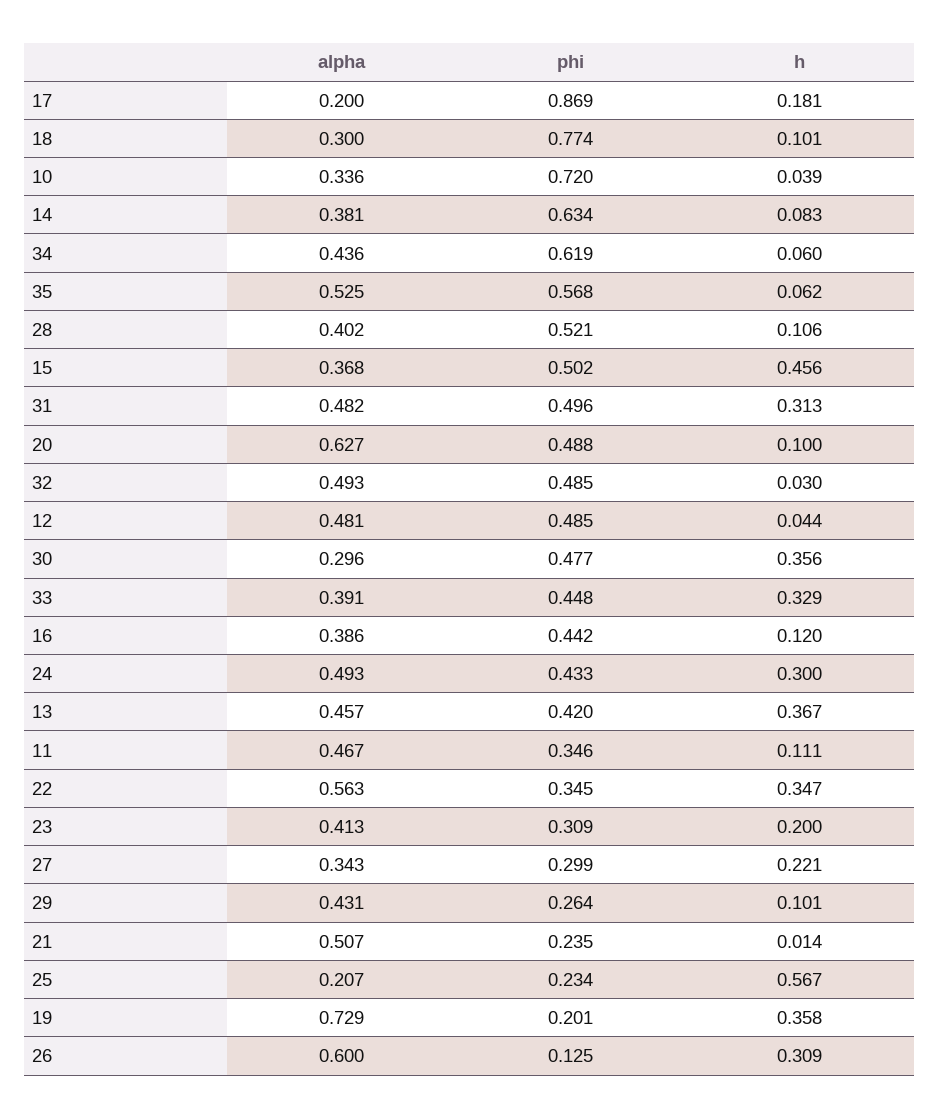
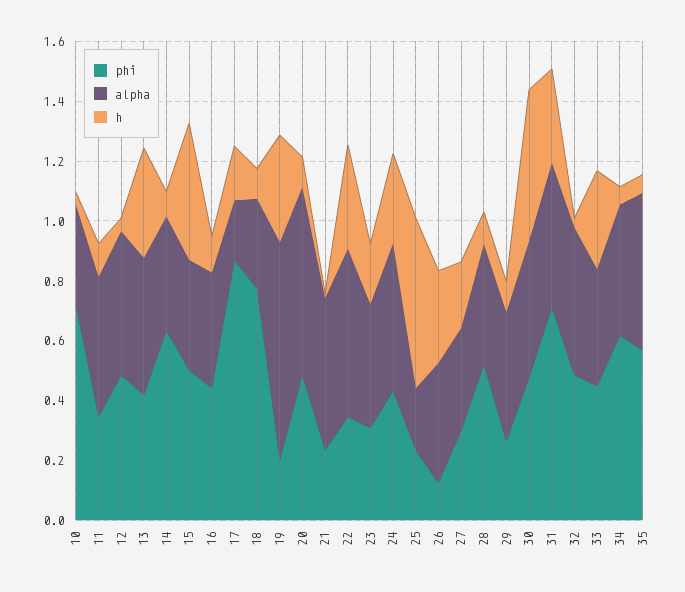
  {
    "alpha": {
      "17": 0.2,
      "18": 0.3,
      "10": 0.336,
      "14": 0.381,
      "34": 0.436,
      "35": 0.525,
      "28": 0.402,
      "15": 0.368,
      "31": 0.482,
      "20": 0.627,
      "32": 0.493,
      "12": 0.481,
-     "30": 0.296,
+     "30": 0.45,
      "33": 0.391,
      "16": 0.386,
      "24": 0.493,
      "13": 0.457,
      "11": 0.467,
      "22": 0.563,
      "23": 0.413,
      "27": 0.343,
      "29": 0.431,
      "21": 0.507,
      "25": 0.207,
      "19": 0.729,
-     "26": 0.6
+     "26": 0.4
    },
    "phi": {
      "17": 0.869,
      "18": 0.774,
      "10": 0.72,
      "14": 0.634,
      "34": 0.619,
      "35": 0.568,
      "28": 0.521,
      "15": 0.502,
-     "31": 0.496,
+     "31": 0.7,
      "20": 0.488,
      "32": 0.485,
      "12": 0.485,
      "30": 0.477,
      "33": 0.448,
      "16": 0.442,
      "24": 0.433,
      "13": 0.42,
      "11": 0.346,
      "22": 0.345,
      "23": 0.309,
      "27": 0.299,
      "29": 0.264,
      "21": 0.235,
      "25": 0.234,
      "19": 0.201,
      "26": 0.125
    },
    "h": {
      "17": 0.181,
      "18": 0.101,
      "10": 0.039,
      "14": 0.083,
      "34": 0.06,
      "35": 0.062,
      "28": 0.106,
      "15": 0.456,
      "31": 0.313,
      "20": 0.1,
      "32": 0.03,
      "12": 0.044,
-     "30": 0.356,
+     "30": 0.5,
      "33": 0.329,
      "16": 0.12,
      "24": 0.3,
      "13": 0.367,
      "11": 0.111,
      "22": 0.347,
      "23": 0.2,
      "27": 0.221,
      "29": 0.101,
      "21": 0.014,
      "25": 0.567,
      "19": 0.358,
      "26": 0.309
    }
  }

